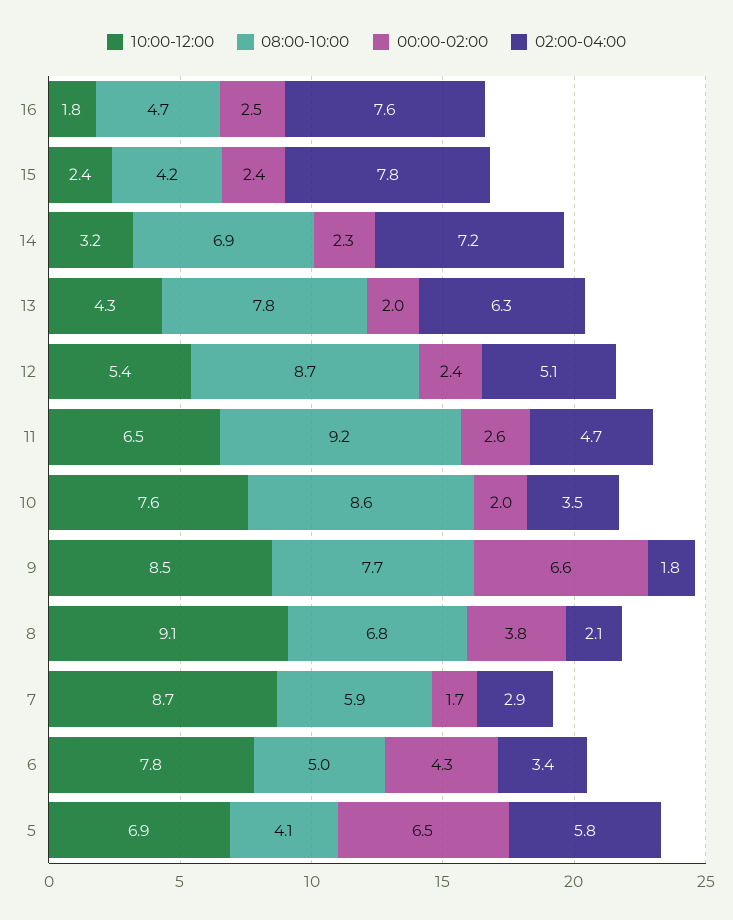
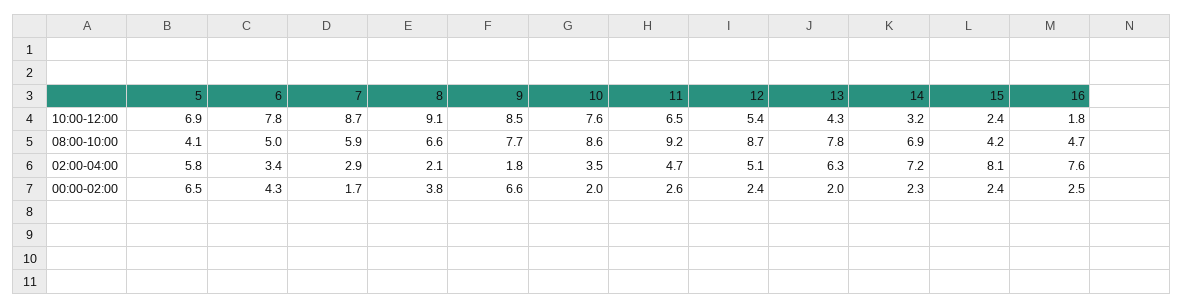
  {
    "10:00-12:00": {
      "16": 1.8,
      "15": 2.4,
      "14": 3.2,
      "13": 4.3,
      "12": 5.4,
      "11": 6.5,
      "10": 7.6,
      "9": 8.5,
      "8": 9.1,
      "7": 8.7,
      "6": 7.8,
      "5": 6.9
    },
    "08:00-10:00": {
      "16": 4.7,
      "15": 4.2,
      "14": 6.9,
      "13": 7.8,
      "12": 8.7,
      "11": 9.2,
      "10": 8.6,
      "9": 7.7,
-     "8": 6.8,
+     "8": 6.6,
      "7": 5.9,
      "6": 5,
      "5": 4.1
    },
    "00:00-02:00": {
      "16": 2.5,
      "15": 2.4,
      "14": 2.3,
      "13": 2,
      "12": 2.4,
      "11": 2.6,
      "10": 2,
      "9": 6.6,
      "8": 3.8,
      "7": 1.7,
      "6": 4.3,
      "5": 6.5
    },
    "02:00-04:00": {
      "16": 7.6,
-     "15": 7.8,
+     "15": 8.1,
      "14": 7.2,
      "13": 6.3,
      "12": 5.1,
      "11": 4.7,
      "10": 3.5,
      "9": 1.8,
      "8": 2.1,
      "7": 2.9,
      "6": 3.4,
      "5": 5.8
    }
  }

